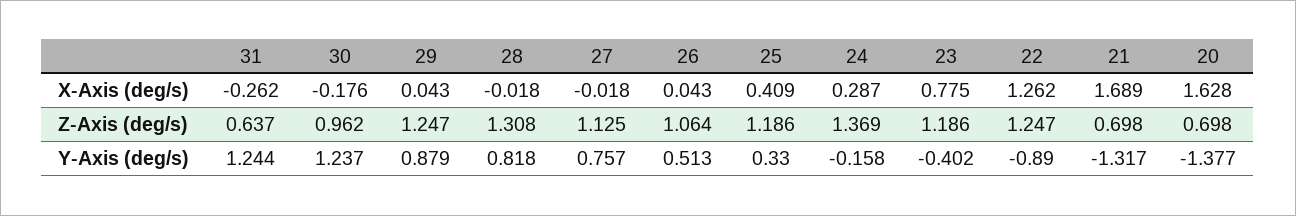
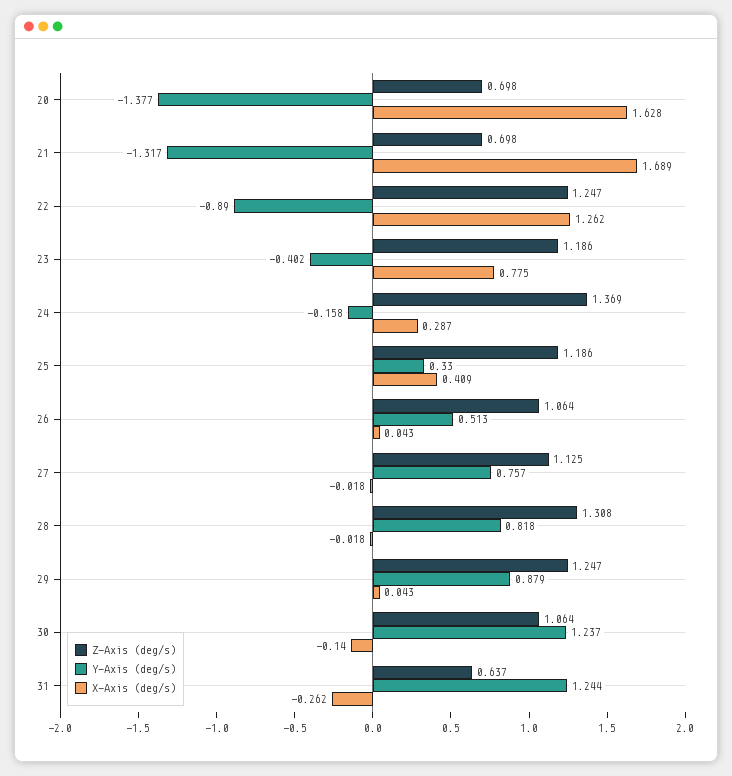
  {
    "X-Axis (deg/s)": {
      "31": -0.262,
-     "30": -0.176,
+     "30": -0.14,
      "29": 0.043,
      "28": -0.018,
      "27": -0.018,
      "26": 0.043,
      "25": 0.409,
      "24": 0.287,
      "23": 0.775,
      "22": 1.262,
      "21": 1.689,
      "20": 1.628
    },
    "Z-Axis (deg/s)": {
      "31": 0.637,
-     "30": 0.962,
+     "30": 1.064,
      "29": 1.247,
      "28": 1.308,
      "27": 1.125,
      "26": 1.064,
      "25": 1.186,
      "24": 1.369,
      "23": 1.186,
      "22": 1.247,
      "21": 0.698,
      "20": 0.698
    },
    "Y-Axis (deg/s)": {
      "31": 1.244,
      "30": 1.237,
      "29": 0.879,
      "28": 0.818,
      "27": 0.757,
      "26": 0.513,
      "25": 0.33,
      "24": -0.158,
      "23": -0.402,
      "22": -0.89,
      "21": -1.317,
      "20": -1.377
    }
  }

